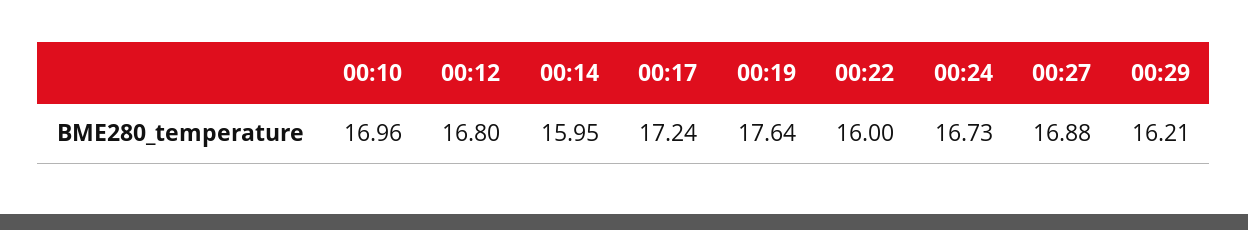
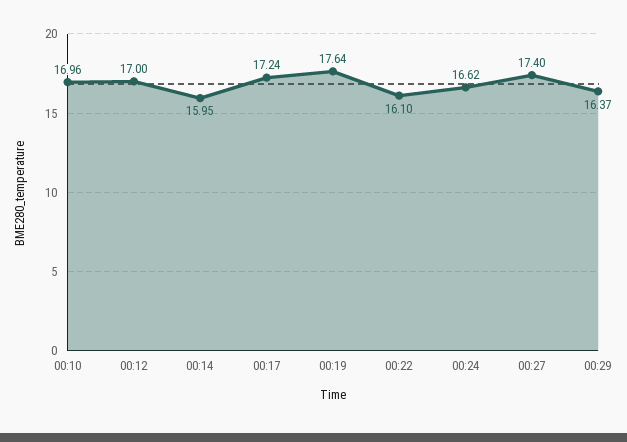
  {
    "00:10": 16.96,
-   "00:12": 16.8,
+   "00:12": 17,
    "00:14": 15.95,
    "00:17": 17.24,
    "00:19": 17.64,
-   "00:22": 16,
+   "00:22": 16.1,
-   "00:24": 16.73,
+   "00:24": 16.62,
-   "00:27": 16.88,
+   "00:27": 17.4,
-   "00:29": 16.21
+   "00:29": 16.37
  }

